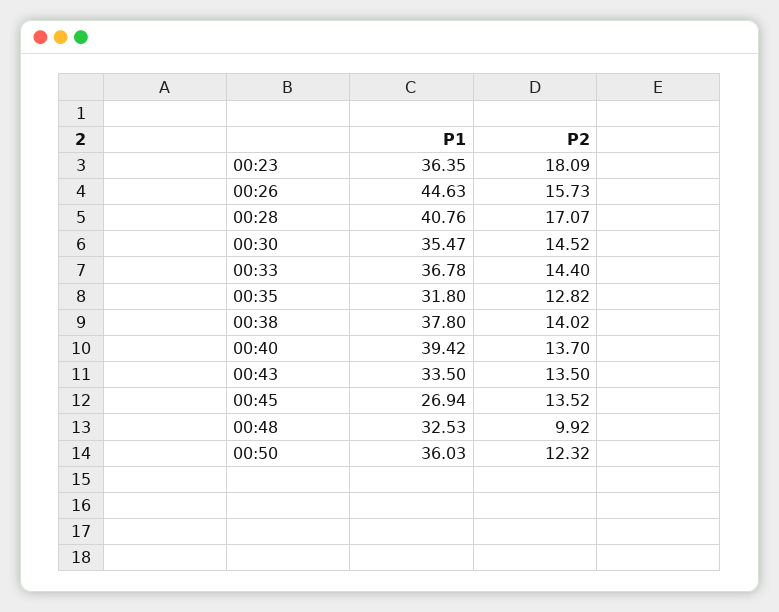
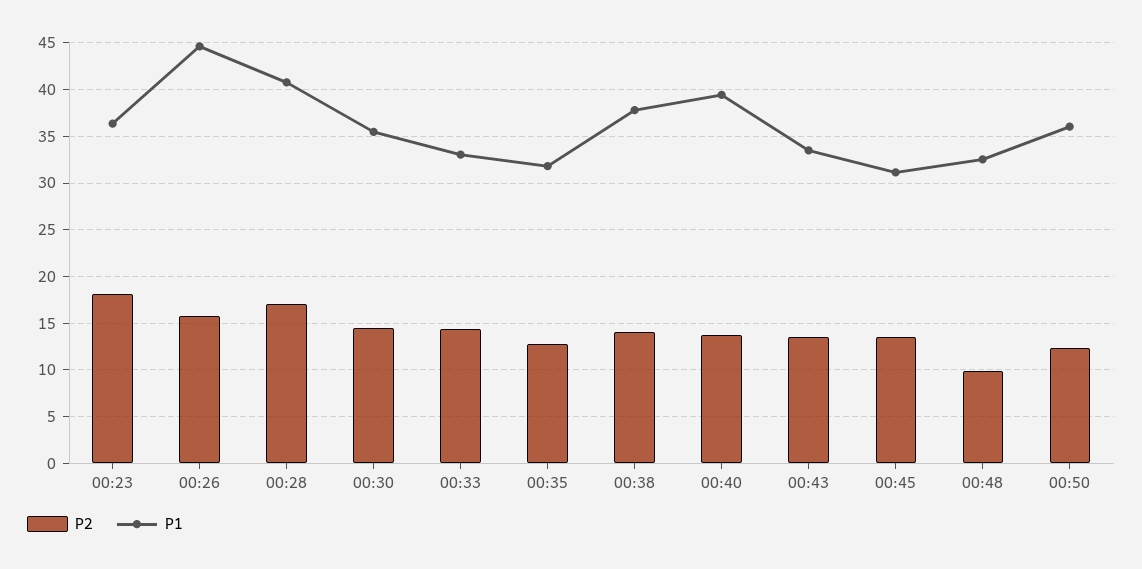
  {
    "P1": {
      "00:23": 36.35,
      "00:26": 44.63,
      "00:28": 40.76,
      "00:30": 35.47,
-     "00:33": 36.78,
+     "00:33": 33,
      "00:35": 31.8,
      "00:38": 37.8,
      "00:40": 39.42,
      "00:43": 33.5,
-     "00:45": 26.94,
+     "00:45": 31,
      "00:48": 32.53,
      "00:50": 36.03
    },
    "P2": {
      "00:23": 18.09,
      "00:26": 15.73,
      "00:28": 17.07,
      "00:30": 14.52,
      "00:33": 14.4,
      "00:35": 12.82,
      "00:38": 14.02,
      "00:40": 13.7,
      "00:43": 13.5,
      "00:45": 13.52,
      "00:48": 9.92,
      "00:50": 12.32
    }
  }

